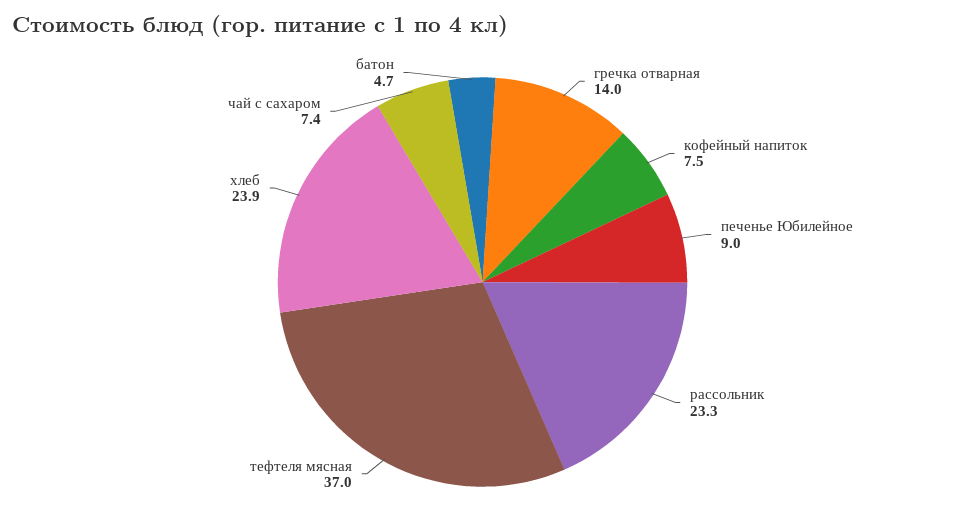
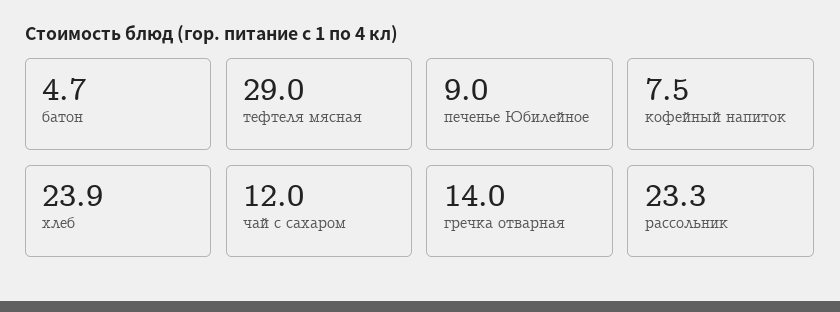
  {
    "гречка отварная": 14,
    "кофейный напиток": 7.5,
    "печенье Юбилейное": 9,
    "рассольник": 23.3,
-   "тефтеля мясная": 37,
+   "тефтеля мясная": 29,
    "хлеб": 23.9,
-   "чай с сахаром": 7.4,
+   "чай с сахаром": 12,
    "батон": 4.7
  }

